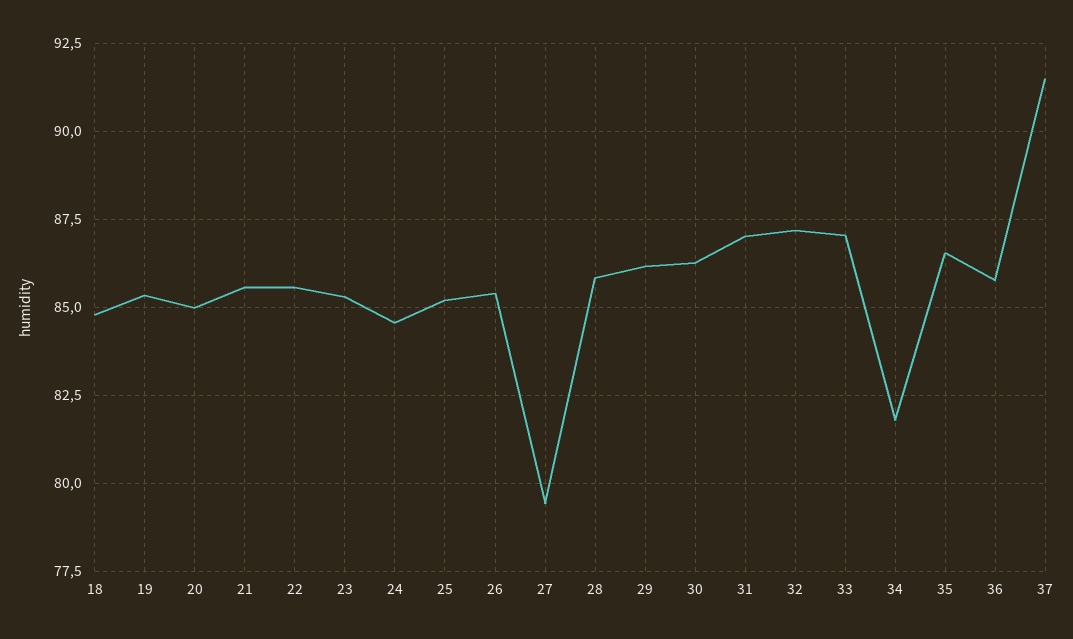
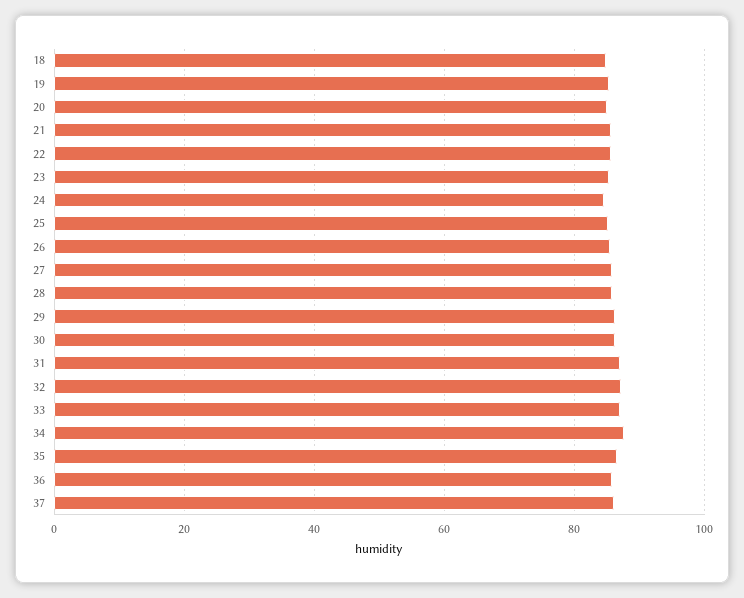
  {
    "18": 84.75,
    "19": 85.25,
    "20": 85,
    "21": 85.5,
    "22": 85.5,
    "23": 85.25,
    "24": 84.5,
    "25": 85.25,
    "26": 85.5,
-   "27": 79.5,
+   "27": 86,
    "28": 85.75,
    "29": 86.25,
    "30": 86.25,
    "31": 87,
    "32": 87.25,
    "33": 87,
-   "34": 81.75,
+   "34": 88,
    "35": 86.5,
    "36": 85.75,
-   "37": 91.5
+   "37": 86
  }

